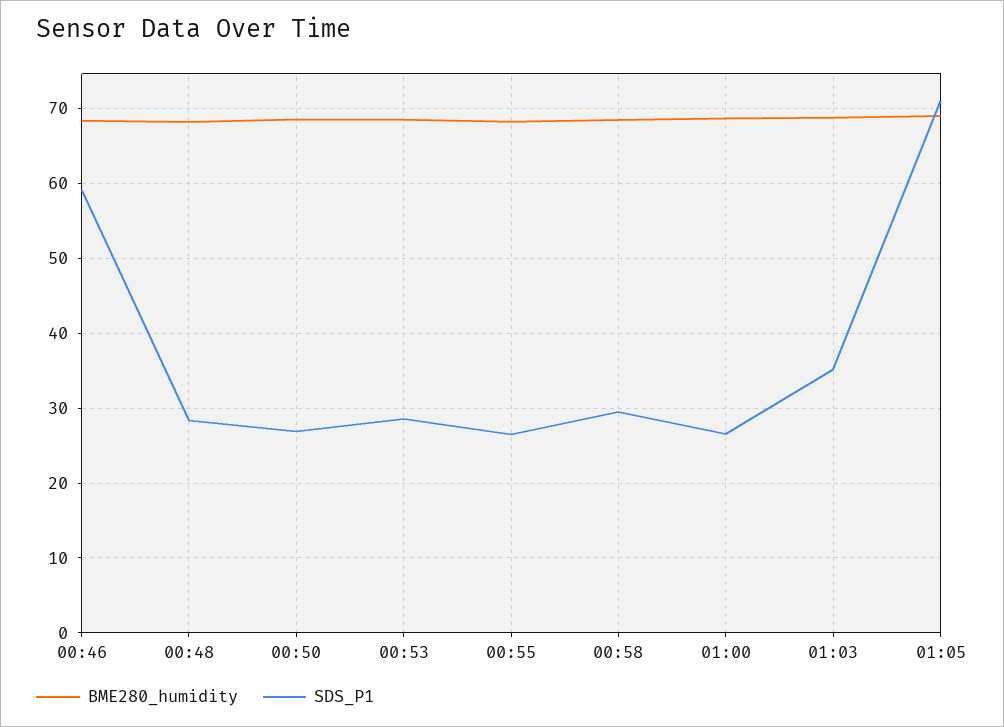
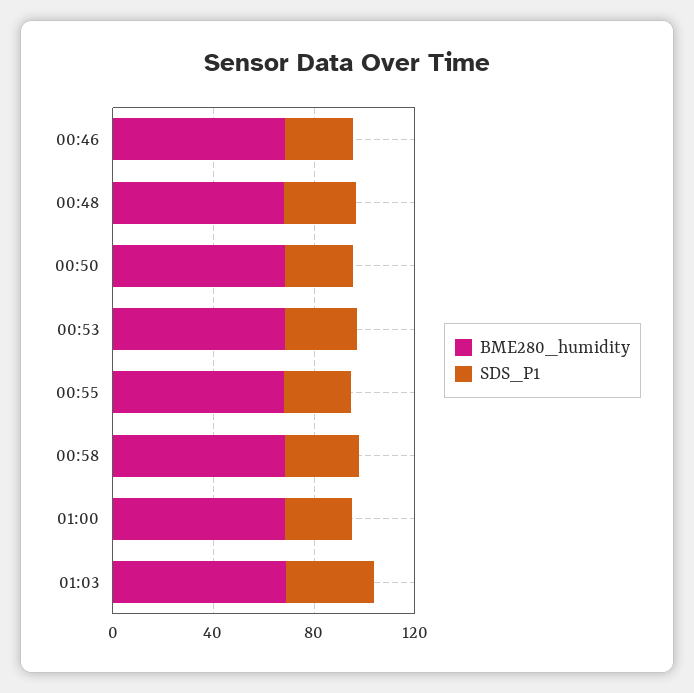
  {
    "BME280_humidity": {
      "00:46": 68,
      "00:48": 68,
      "00:50": 69,
      "00:53": 69,
      "00:55": 68,
      "00:58": 68,
      "01:00": 69,
-     "01:03": 69,
+     "01:03": 69
-     "01:05": 69
    },
    "SDS_P1": {
-     "00:46": 59,
+     "00:46": 30,
      "00:48": 28,
      "00:50": 27,
      "00:53": 29,
      "00:55": 27,
      "00:58": 30,
      "01:00": 27,
-     "01:03": 35,
+     "01:03": 35
-     "01:05": 71
    }
  }

